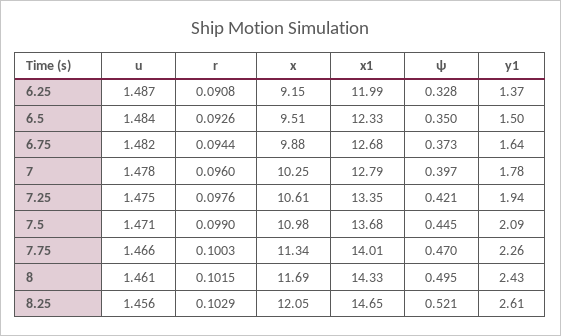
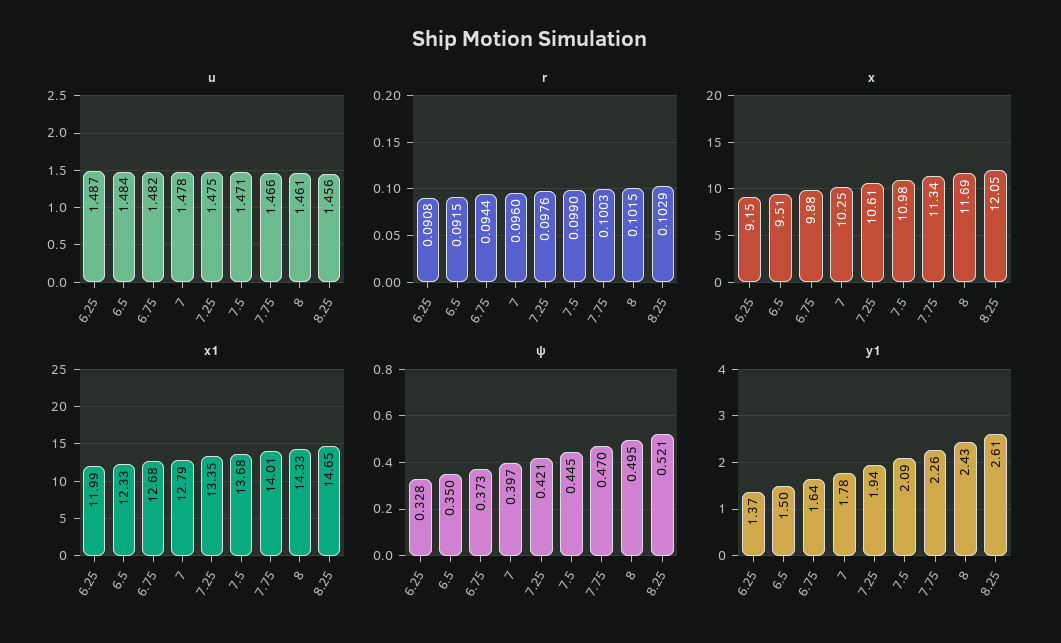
  {
    "u": {
      "6.25": 1.487,
      "6.5": 1.484,
      "6.75": 1.482,
      "7": 1.478,
      "7.25": 1.475,
      "7.5": 1.471,
      "7.75": 1.466,
      "8": 1.461,
      "8.25": 1.456
    },
    "r": {
      "6.25": 0.0908,
-     "6.5": 0.0926,
+     "6.5": 0.0915,
      "6.75": 0.0944,
      "7": 0.096,
      "7.25": 0.0976,
      "7.5": 0.099,
      "7.75": 0.1003,
      "8": 0.1015,
      "8.25": 0.1029
    },
    "x": {
      "6.25": 9.15,
      "6.5": 9.51,
      "6.75": 9.88,
      "7": 10.25,
      "7.25": 10.61,
      "7.5": 10.98,
      "7.75": 11.34,
      "8": 11.69,
      "8.25": 12.05
    },
    "x1": {
      "6.25": 11.99,
      "6.5": 12.33,
      "6.75": 12.68,
      "7": 12.79,
      "7.25": 13.35,
      "7.5": 13.68,
      "7.75": 14.01,
      "8": 14.33,
      "8.25": 14.65
    },
    "ψ": {
      "6.25": 0.328,
      "6.5": 0.35,
      "6.75": 0.373,
      "7": 0.397,
      "7.25": 0.421,
      "7.5": 0.445,
      "7.75": 0.47,
      "8": 0.495,
      "8.25": 0.521
    },
    "y1": {
      "6.25": 1.37,
      "6.5": 1.5,
      "6.75": 1.64,
      "7": 1.78,
      "7.25": 1.94,
      "7.5": 2.09,
      "7.75": 2.26,
      "8": 2.43,
      "8.25": 2.61
    }
  }

